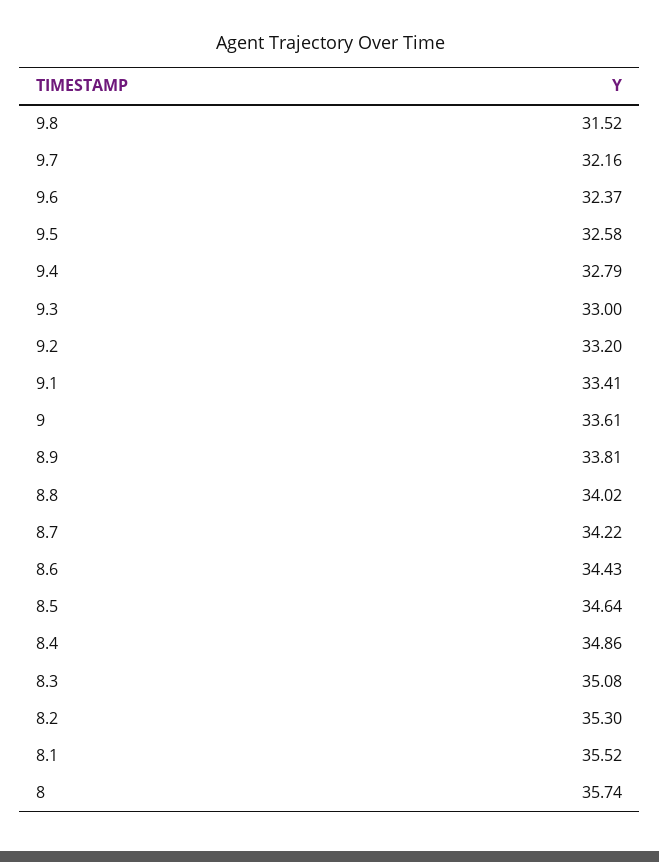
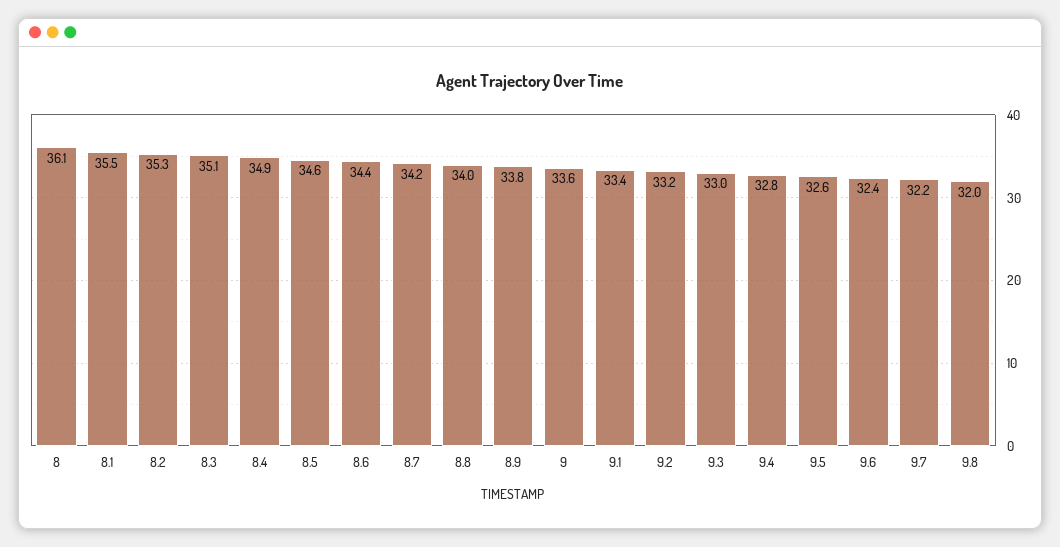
  {
-   "9.8": 31.52,
+   "9.8": 32,
    "9.7": 32.16,
    "9.6": 32.37,
    "9.5": 32.58,
    "9.4": 32.79,
    "9.3": 33,
    "9.2": 33.2,
    "9.1": 33.41,
    "9": 33.61,
    "8.9": 33.81,
    "8.8": 34.02,
    "8.7": 34.22,
    "8.6": 34.43,
    "8.5": 34.64,
    "8.4": 34.86,
    "8.3": 35.08,
    "8.2": 35.3,
    "8.1": 35.52,
-   "8": 35.74
+   "8": 36.1
  }

